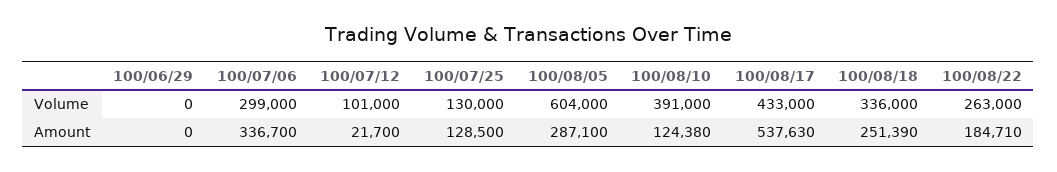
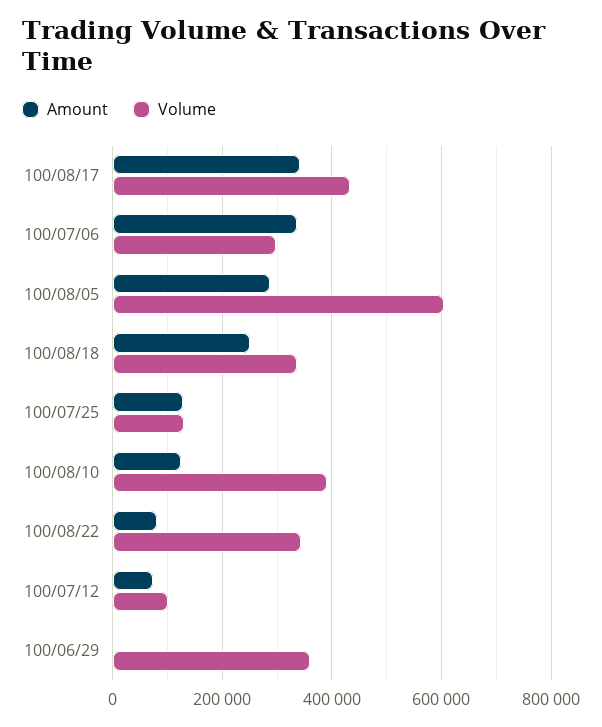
  {
    "Volume": {
-     "100/06/29": 0,
+     "100/06/29": 360000,
      "100/07/06": 299000,
      "100/07/12": 101000,
      "100/07/25": 130000,
      "100/08/05": 604000,
      "100/08/10": 391000,
      "100/08/17": 433000,
      "100/08/18": 336000,
-     "100/08/22": 263000
+     "100/08/22": 340000
    },
    "Amount": {
      "100/06/29": 0,
      "100/07/06": 336700,
-     "100/07/12": 21700,
+     "100/07/12": 80000,
      "100/07/25": 128500,
      "100/08/05": 287100,
      "100/08/10": 124380,
-     "100/08/17": 537630,
+     "100/08/17": 340000,
      "100/08/18": 251390,
-     "100/08/22": 184710
+     "100/08/22": 80000
    }
  }

